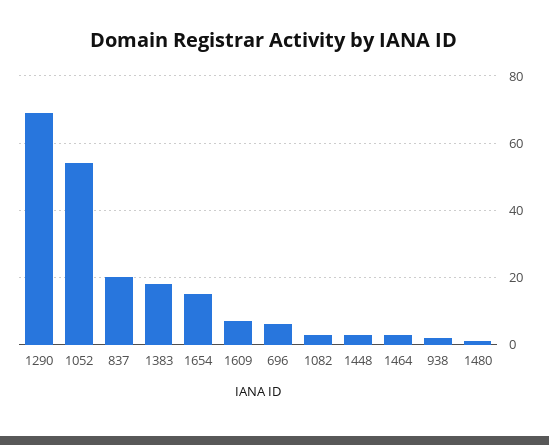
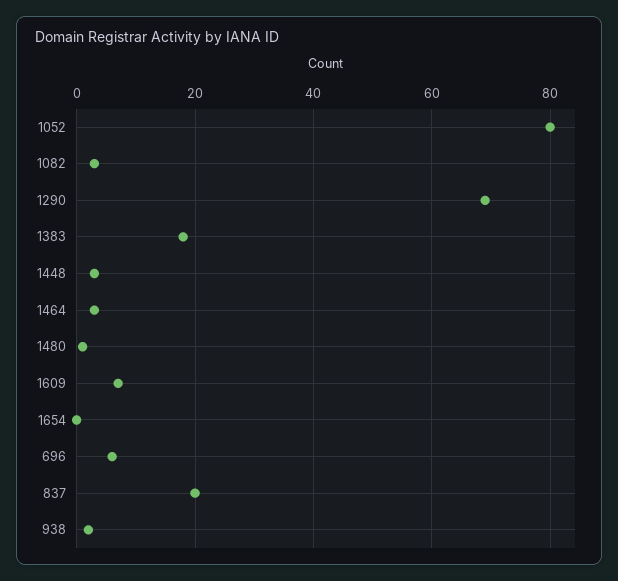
  {
    "1290": 70,
-   "1052": 55,
+   "1052": 80,
    "837": 20,
    "1383": 20,
-   "1654": 15,
+   "1654": 0,
    "1609": 5,
    "696": 5,
    "1082": 5,
    "1448": 5,
    "1464": 5,
    "938": 0,
    "1480": 0
  }

